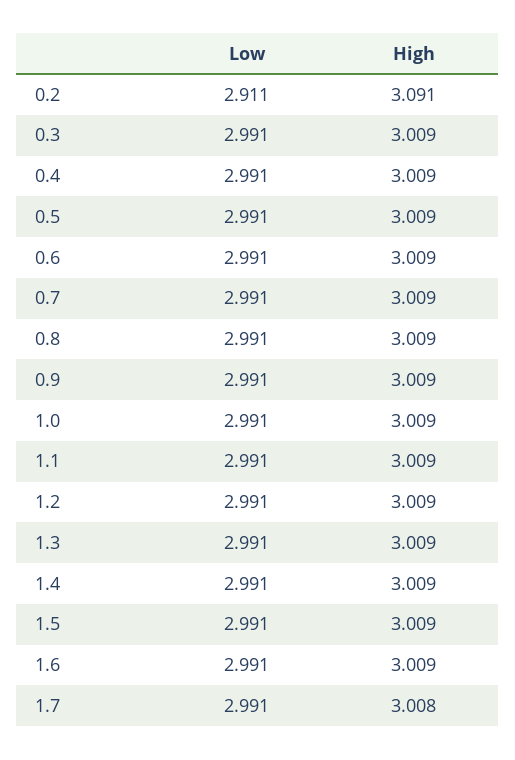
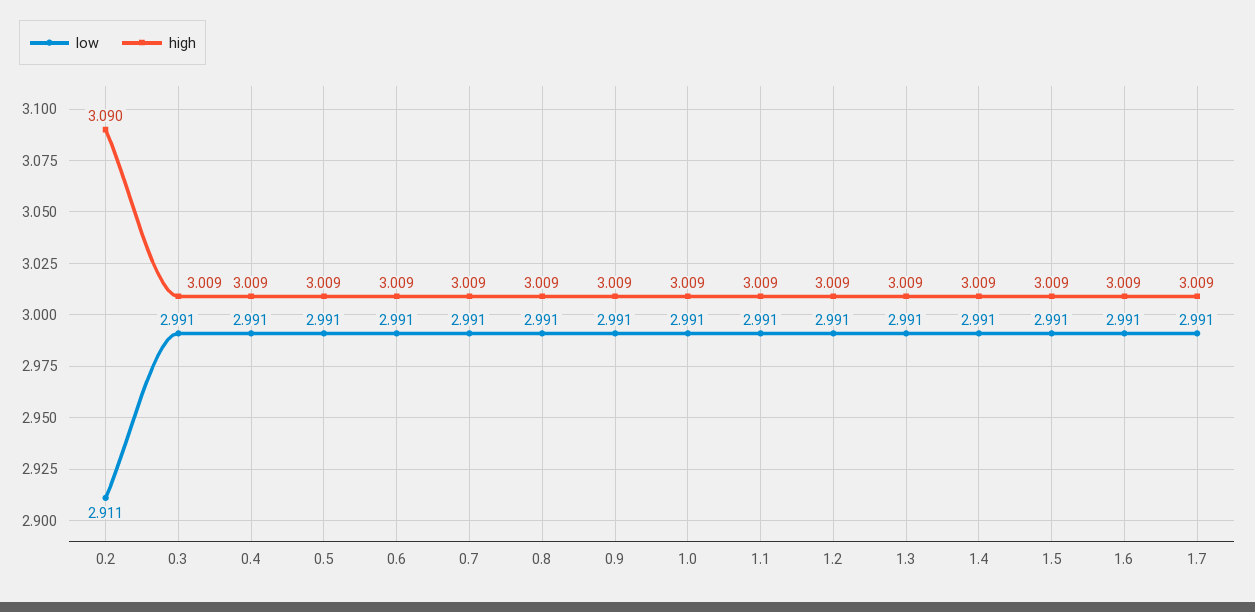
  {
    "Low": {
      "0.2": 2.911,
      "0.3": 2.991,
      "0.4": 2.991,
      "0.5": 2.991,
      "0.6": 2.991,
      "0.7": 2.991,
      "0.8": 2.991,
      "0.9": 2.991,
      "1.0": 2.991,
      "1.1": 2.991,
      "1.2": 2.991,
      "1.3": 2.991,
      "1.4": 2.991,
      "1.5": 2.991,
      "1.6": 2.991,
      "1.7": 2.991
    },
    "High": {
-     "0.2": 3.091,
+     "0.2": 3.09,
      "0.3": 3.009,
      "0.4": 3.009,
      "0.5": 3.009,
      "0.6": 3.009,
      "0.7": 3.009,
      "0.8": 3.009,
      "0.9": 3.009,
      "1.0": 3.009,
      "1.1": 3.009,
      "1.2": 3.009,
      "1.3": 3.009,
      "1.4": 3.009,
      "1.5": 3.009,
      "1.6": 3.009,
-     "1.7": 3.008
+     "1.7": 3.009
    }
  }

